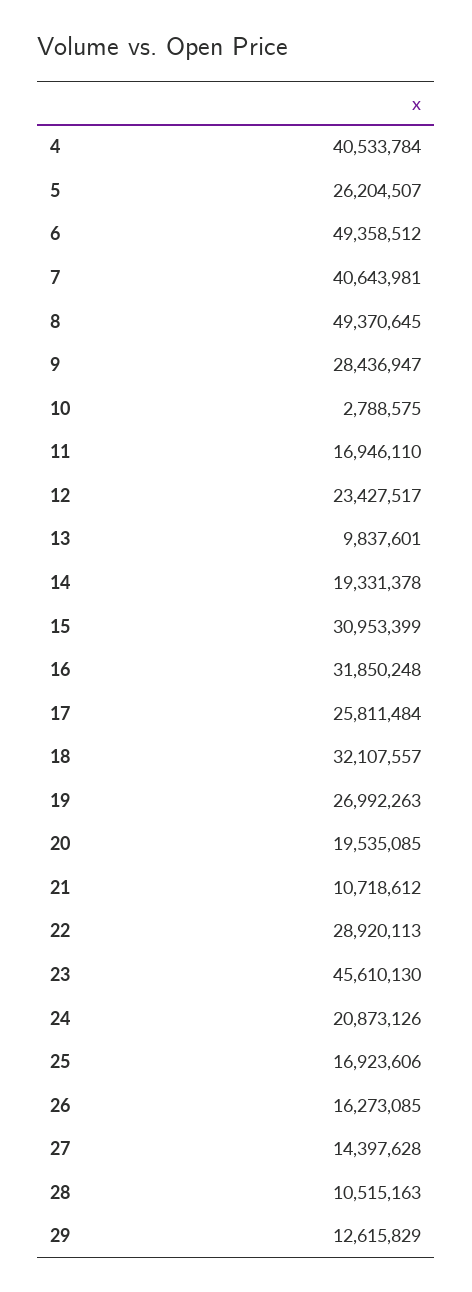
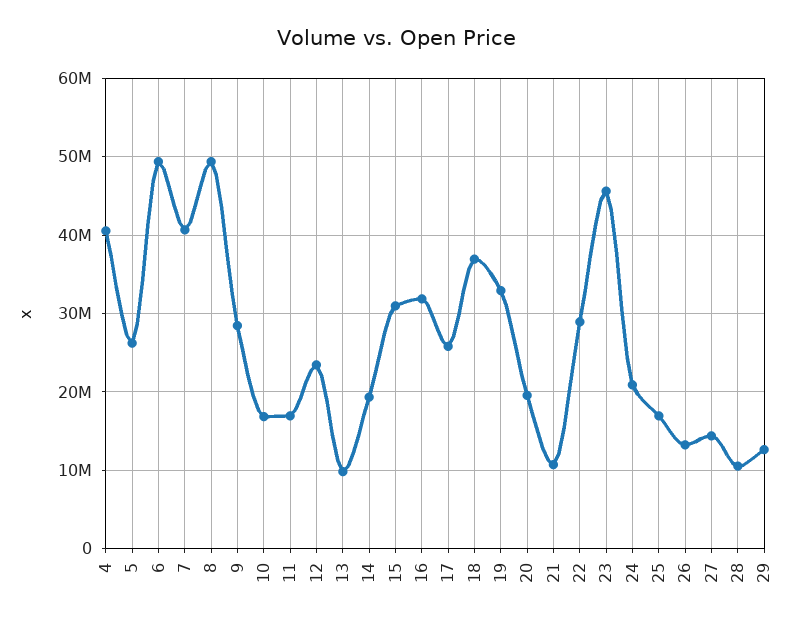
  {
    "4": 40533784,
    "5": 26204507,
    "6": 49358512,
    "7": 40643981,
    "8": 49370645,
    "9": 28436947,
-   "10": 2788575,
+   "10": 17000000,
    "11": 16946110,
    "12": 23427517,
    "13": 9837601,
    "14": 19331378,
    "15": 30953399,
    "16": 31850248,
    "17": 25811484,
-   "18": 32107557,
+   "18": 37000000,
-   "19": 26992263,
+   "19": 33000000,
    "20": 19535085,
    "21": 10718612,
    "22": 28920113,
    "23": 45610130,
    "24": 20873126,
    "25": 16923606,
-   "26": 16273085,
+   "26": 13000000,
    "27": 14397628,
    "28": 10515163,
    "29": 12615829
  }

